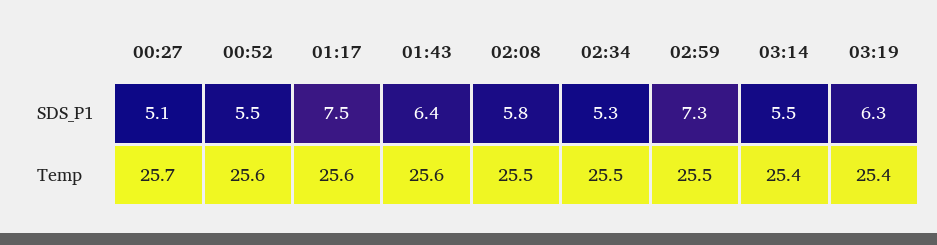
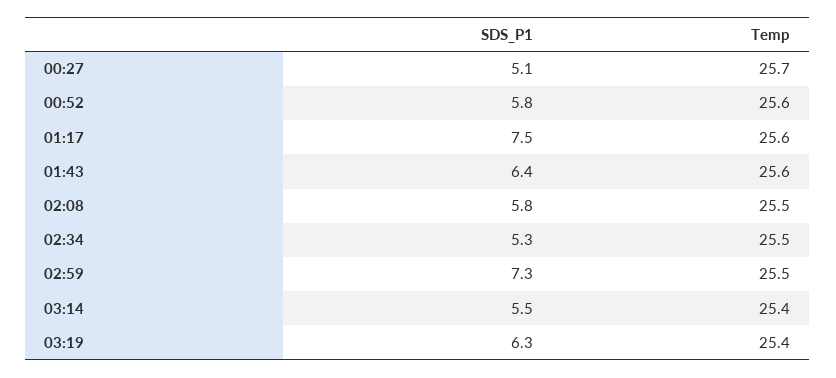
  {
    "00:27": {
      "SDS_P1": 5.1,
      "Temp": 25.7
    },
    "00:52": {
-     "SDS_P1": 5.5,
+     "SDS_P1": 5.8,
      "Temp": 25.6
    },
    "01:17": {
      "SDS_P1": 7.5,
      "Temp": 25.6
    },
    "01:43": {
      "SDS_P1": 6.4,
      "Temp": 25.6
    },
    "02:08": {
      "SDS_P1": 5.8,
      "Temp": 25.5
    },
    "02:34": {
      "SDS_P1": 5.3,
      "Temp": 25.5
    },
    "02:59": {
      "SDS_P1": 7.3,
      "Temp": 25.5
    },
    "03:14": {
      "SDS_P1": 5.5,
      "Temp": 25.4
    },
    "03:19": {
      "SDS_P1": 6.3,
      "Temp": 25.4
    }
  }

